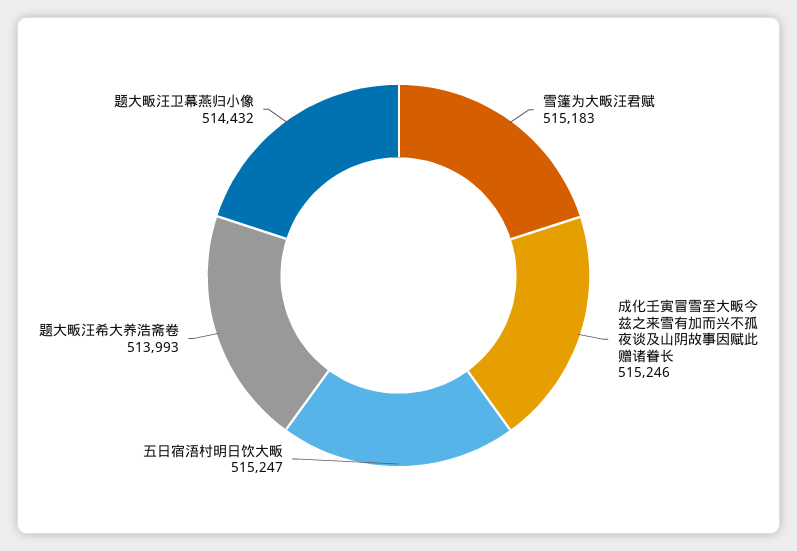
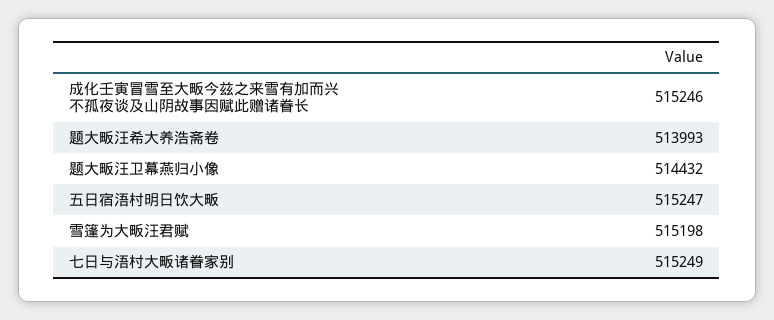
  {
-   "雪篷为大畈汪君赋": 515183,
+   "雪篷为大畈汪君赋": 515198,
    "成化壬寅冒雪至大畈今兹之来雪有加而兴不孤夜谈及山阴故事因赋此赠诸眷长": 515246,
    "五日宿浯村明日饮大畈": 515247,
    "题大畈汪希大养浩斋卷": 513993,
-   "题大畈汪卫幕燕归小像": 514432
+   "题大畈汪卫幕燕归小像": 514432,
+   "七日与浯村大畈诸眷家别": 515249
  }

